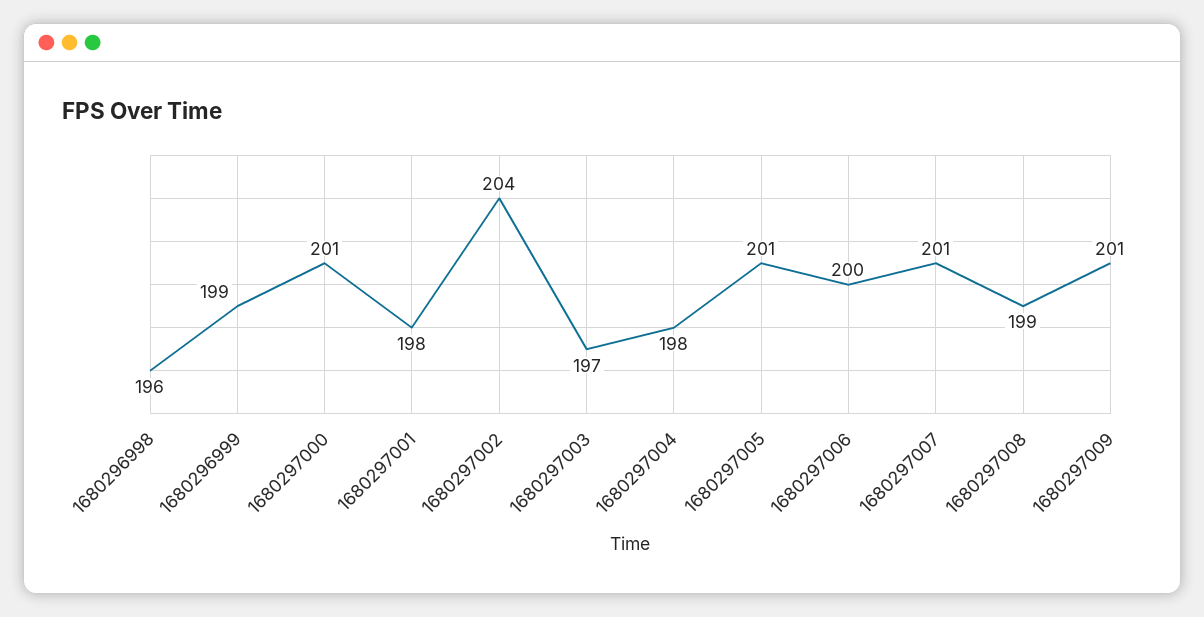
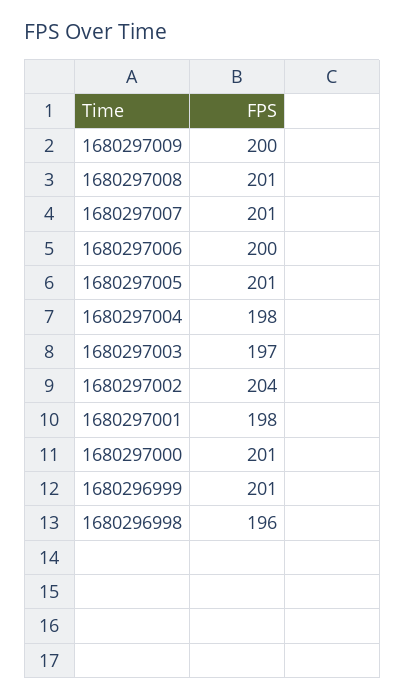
  {
    "1680296998": 196,
-   "1680296999": 199,
+   "1680296999": 201,
    "1680297000": 201,
    "1680297001": 198,
    "1680297002": 204,
    "1680297003": 197,
    "1680297004": 198,
    "1680297005": 201,
    "1680297006": 200,
    "1680297007": 201,
-   "1680297008": 199,
+   "1680297008": 201,
-   "1680297009": 201
+   "1680297009": 200
  }

